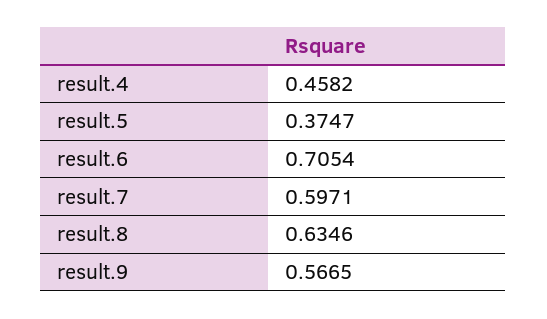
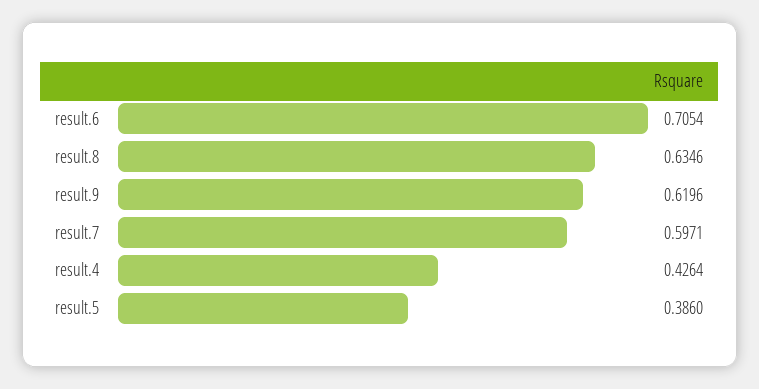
  {
-   "result.4": 0.4582,
+   "result.4": 0.4264,
-   "result.5": 0.3747,
+   "result.5": 0.386,
    "result.6": 0.7054,
    "result.7": 0.5971,
    "result.8": 0.6346,
-   "result.9": 0.5665
+   "result.9": 0.6196
  }

